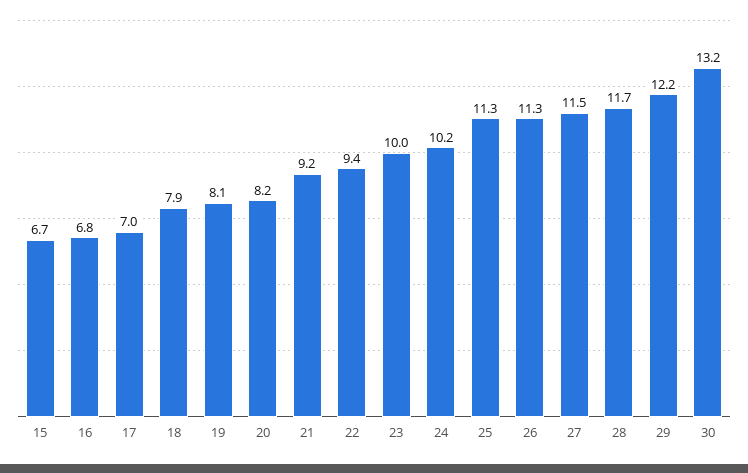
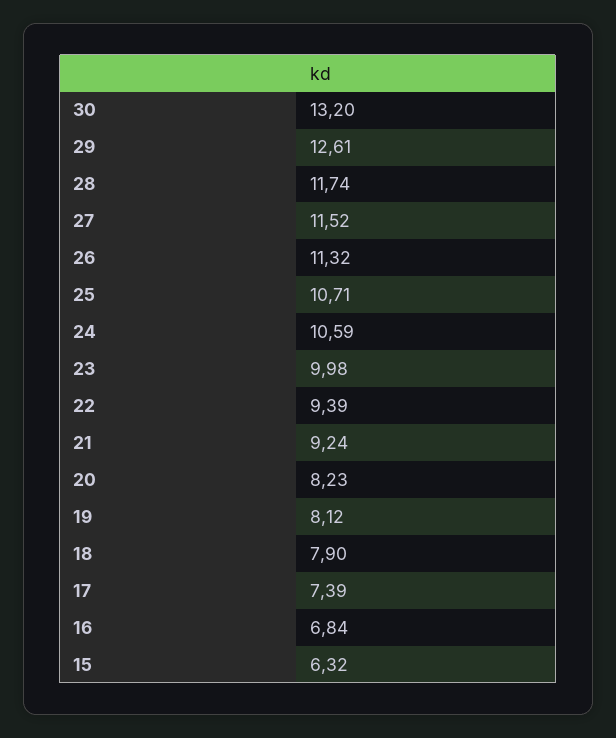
  {
-   "15": 6.7,
+   "15": 6.32,
    "16": 6.84,
-   "17": 7,
+   "17": 7.39,
    "18": 7.9,
    "19": 8.12,
    "20": 8.23,
    "21": 9.24,
    "22": 9.39,
    "23": 9.98,
-   "24": 10.2,
+   "24": 10.59,
-   "25": 11.3,
+   "25": 10.71,
    "26": 11.32,
    "27": 11.52,
    "28": 11.74,
-   "29": 12.2,
+   "29": 12.61,
    "30": 13.2
  }

